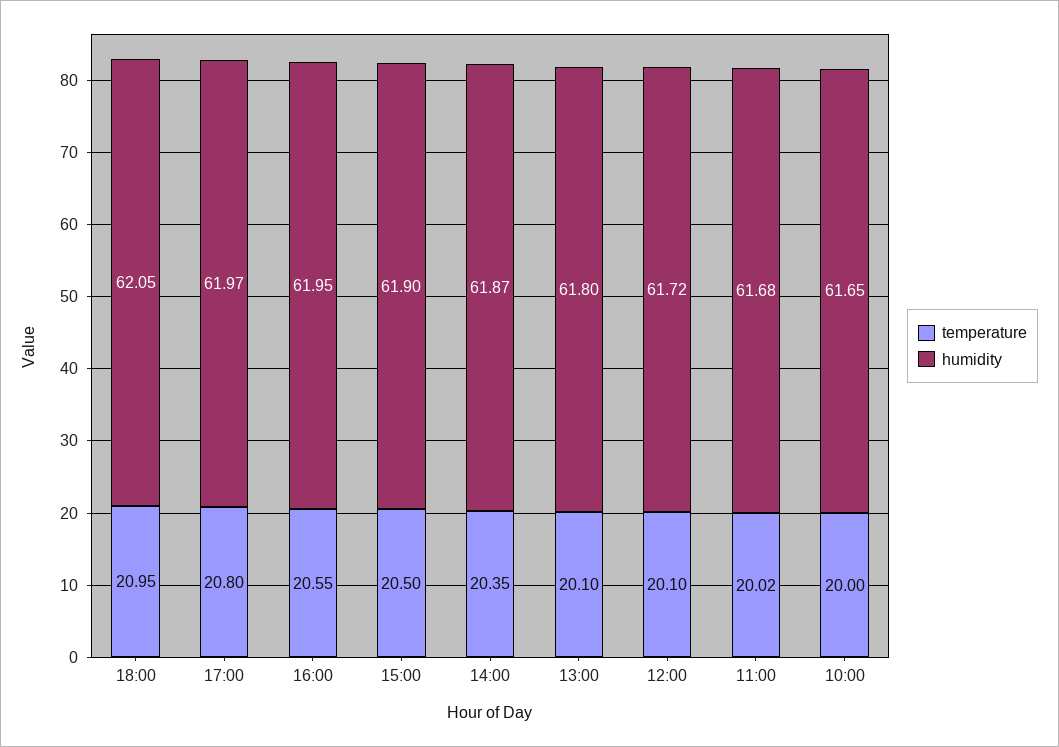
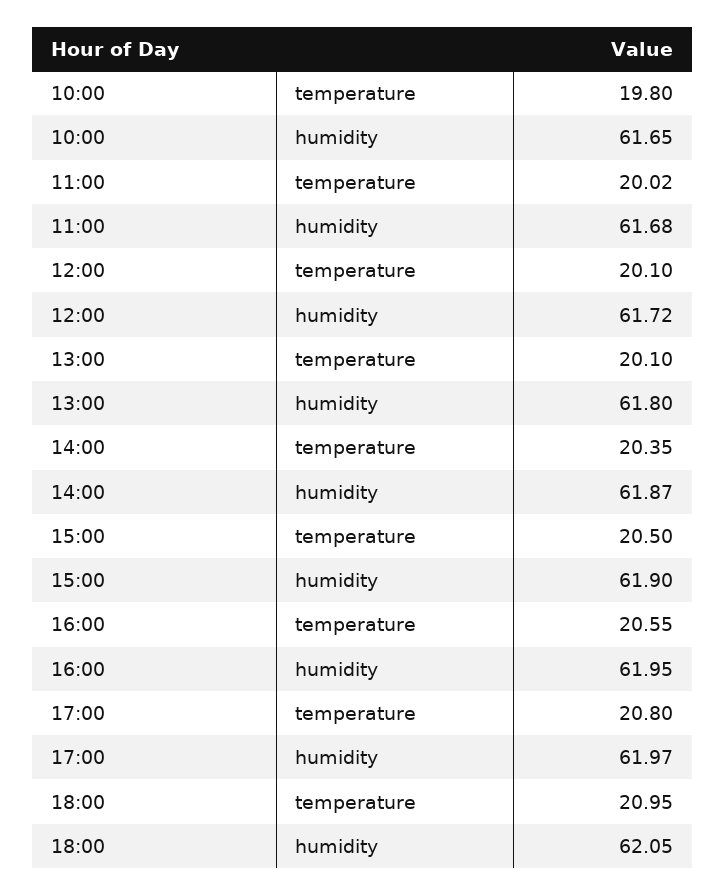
  {
    "temperature": {
      "18:00": 20.95,
      "17:00": 20.8,
      "16:00": 20.55,
      "15:00": 20.5,
      "14:00": 20.35,
      "13:00": 20.1,
      "12:00": 20.1,
      "11:00": 20.02,
-     "10:00": 20
+     "10:00": 19.8
    },
    "humidity": {
      "18:00": 62.05,
      "17:00": 61.97,
      "16:00": 61.95,
      "15:00": 61.9,
      "14:00": 61.87,
      "13:00": 61.8,
      "12:00": 61.72,
      "11:00": 61.68,
      "10:00": 61.65
    }
  }

